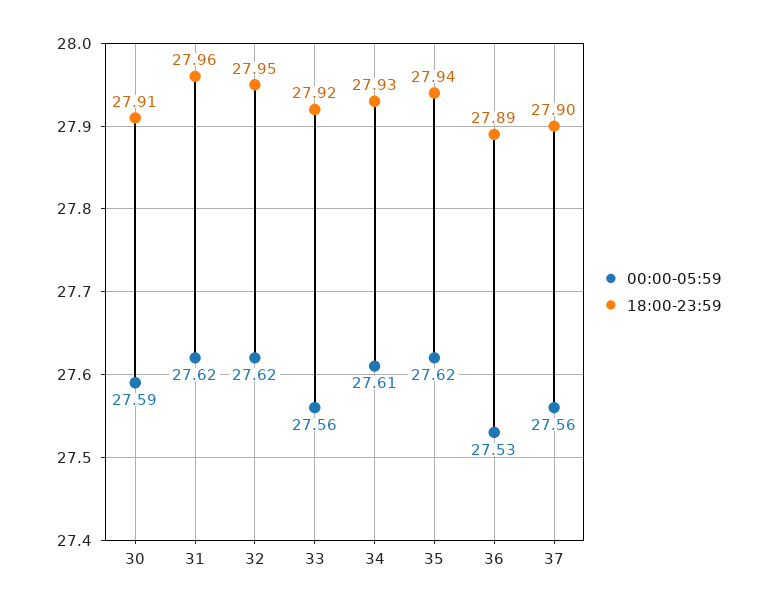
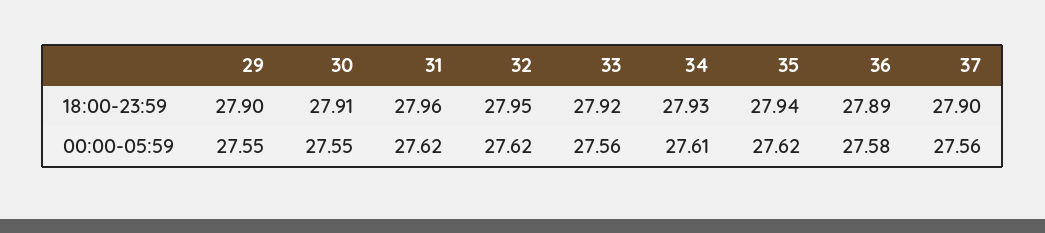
  {
    "00:00-05:59": {
-     "30": 27.59,
+     "30": 27.55,
      "31": 27.62,
      "32": 27.62,
      "33": 27.56,
      "34": 27.61,
      "35": 27.62,
-     "36": 27.53,
+     "36": 27.58,
-     "37": 27.56
+     "37": 27.56,
+     "29": 27.55
    },
    "18:00-23:59": {
      "30": 27.91,
      "31": 27.96,
      "32": 27.95,
      "33": 27.92,
      "34": 27.93,
      "35": 27.94,
      "36": 27.89,
-     "37": 27.9
+     "37": 27.9,
+     "29": 27.9
    }
  }

